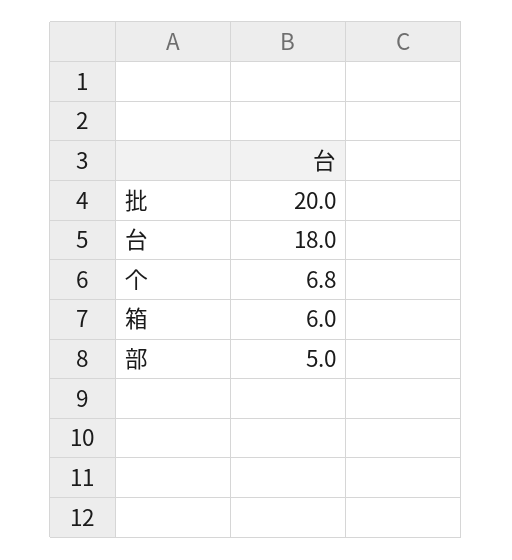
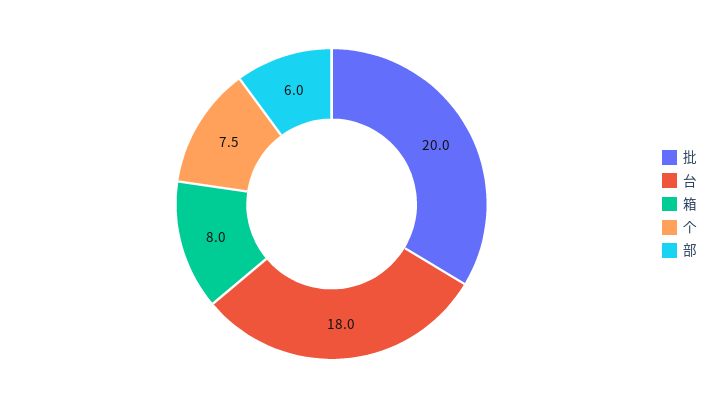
  {
    "批": 20,
    "台": 18,
-   "个": 6.8,
+   "个": 7.5,
-   "箱": 6,
+   "箱": 8,
-   "部": 5
+   "部": 6
  }

